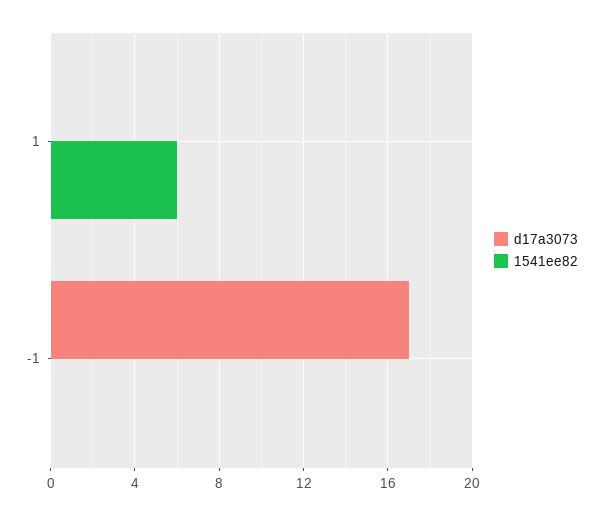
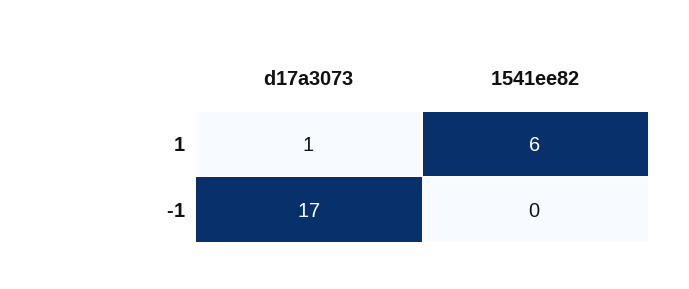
  {
    "d17a3073": {
-     "1": 0,
+     "1": 1,
      "-1": 17
    },
    "1541ee82": {
      "1": 6,
      "-1": 0
    }
  }

